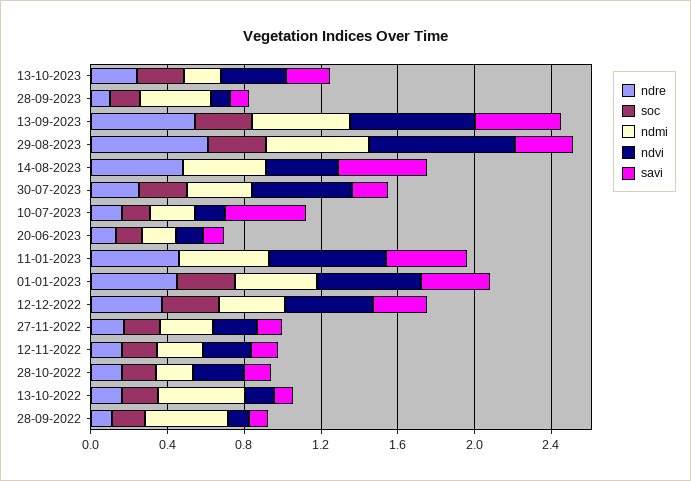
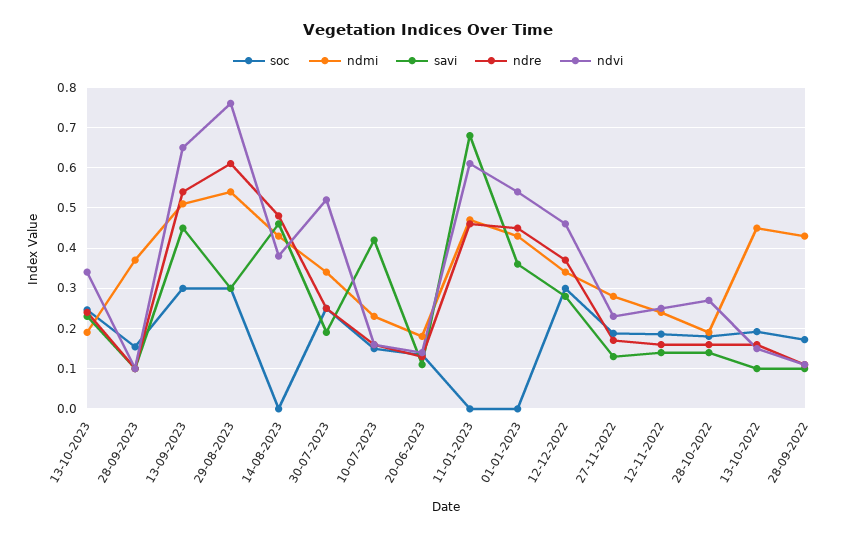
  {
    "ndre": {
      "13-10-2023": 0.24,
      "28-09-2023": 0.1,
      "13-09-2023": 0.54,
      "29-08-2023": 0.62,
      "14-08-2023": 0.48,
      "30-07-2023": 0.26,
      "10-07-2023": 0.16,
      "20-06-2023": 0.14,
      "11-01-2023": 0.46,
      "01-01-2023": 0.46,
      "12-12-2022": 0.38,
      "27-11-2022": 0.18,
      "12-11-2022": 0.16,
      "28-10-2022": 0.16,
      "13-10-2022": 0.16,
      "28-09-2022": 0.12
    },
    "soc": {
      "13-10-2023": 0.24,
      "28-09-2023": 0.16,
      "13-09-2023": 0.3,
      "29-08-2023": 0.3,
      "14-08-2023": 0,
      "30-07-2023": 0.26,
      "10-07-2023": 0.16,
      "20-06-2023": 0.14,
      "11-01-2023": 0,
-     "01-01-2023": 0.3,
+     "01-01-2023": 0,
      "12-12-2022": 0.3,
      "27-11-2022": 0.18,
      "12-11-2022": 0.18,
      "28-10-2022": 0.18,
      "13-10-2022": 0.2,
      "28-09-2022": 0.18
    },
    "ndmi": {
      "13-10-2023": 0.2,
      "28-09-2023": 0.38,
      "13-09-2023": 0.52,
      "29-08-2023": 0.54,
      "14-08-2023": 0.44,
      "30-07-2023": 0.34,
      "10-07-2023": 0.24,
      "20-06-2023": 0.18,
      "11-01-2023": 0.48,
      "01-01-2023": 0.44,
      "12-12-2022": 0.34,
      "27-11-2022": 0.28,
      "12-11-2022": 0.24,
      "28-10-2022": 0.2,
      "13-10-2022": 0.46,
      "28-09-2022": 0.44
    },
    "ndvi": {
      "13-10-2023": 0.34,
      "28-09-2023": 0.1,
      "13-09-2023": 0.66,
      "29-08-2023": 0.76,
      "14-08-2023": 0.38,
      "30-07-2023": 0.52,
      "10-07-2023": 0.16,
      "20-06-2023": 0.14,
      "11-01-2023": 0.62,
      "01-01-2023": 0.54,
      "12-12-2022": 0.46,
      "27-11-2022": 0.24,
      "12-11-2022": 0.26,
      "28-10-2022": 0.28,
      "13-10-2022": 0.16,
      "28-09-2022": 0.12
    },
    "savi": {
      "13-10-2023": 0.24,
      "28-09-2023": 0.1,
      "13-09-2023": 0.46,
      "29-08-2023": 0.3,
      "14-08-2023": 0.46,
      "30-07-2023": 0.2,
      "10-07-2023": 0.42,
      "20-06-2023": 0.12,
-     "11-01-2023": 0.4,
+     "11-01-2023": 0.68,
      "01-01-2023": 0.36,
      "12-12-2022": 0.28,
      "27-11-2022": 0.14,
      "12-11-2022": 0.14,
      "28-10-2022": 0.14,
      "13-10-2022": 0.1,
      "28-09-2022": 0.1
    }
  }

